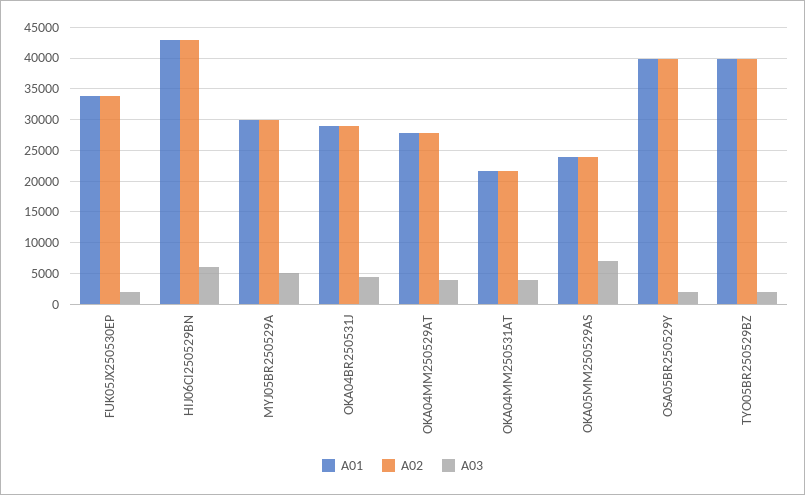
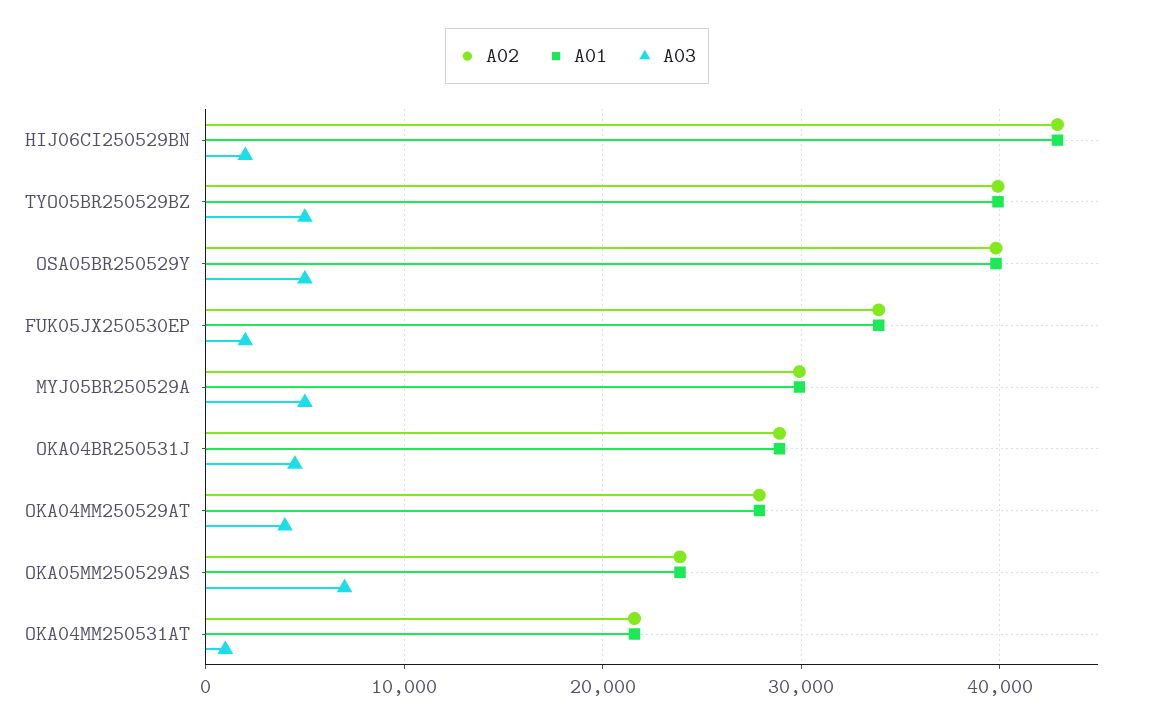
  {
    "A01": {
      "FUK05JX250530EP": 34000,
      "HIJ06CI250529BN": 43000,
      "MYJ05BR250529A": 30000,
      "OKA04BR250531J": 29000,
      "OKA04MM250529AT": 28000,
      "OKA04MM250531AT": 22000,
      "OKA05MM250529AS": 24000,
      "OSA05BR250529Y": 40000,
      "TYO05BR250529BZ": 40000
    },
    "A02": {
      "FUK05JX250530EP": 34000,
      "HIJ06CI250529BN": 43000,
      "MYJ05BR250529A": 30000,
      "OKA04BR250531J": 29000,
      "OKA04MM250529AT": 28000,
      "OKA04MM250531AT": 22000,
      "OKA05MM250529AS": 24000,
      "OSA05BR250529Y": 40000,
      "TYO05BR250529BZ": 40000
    },
    "A03": {
      "FUK05JX250530EP": 2000,
-     "HIJ06CI250529BN": 6000,
+     "HIJ06CI250529BN": 2000,
      "MYJ05BR250529A": 5000,
      "OKA04BR250531J": 5000,
      "OKA04MM250529AT": 4000,
-     "OKA04MM250531AT": 4000,
+     "OKA04MM250531AT": 1000,
      "OKA05MM250529AS": 7000,
-     "OSA05BR250529Y": 2000,
+     "OSA05BR250529Y": 5000,
-     "TYO05BR250529BZ": 2000
+     "TYO05BR250529BZ": 5000
    }
  }

